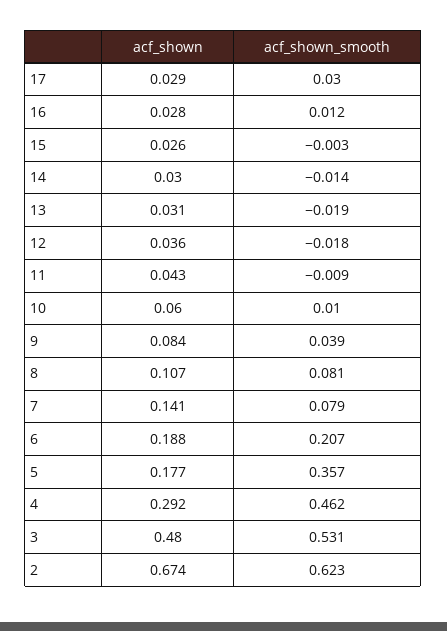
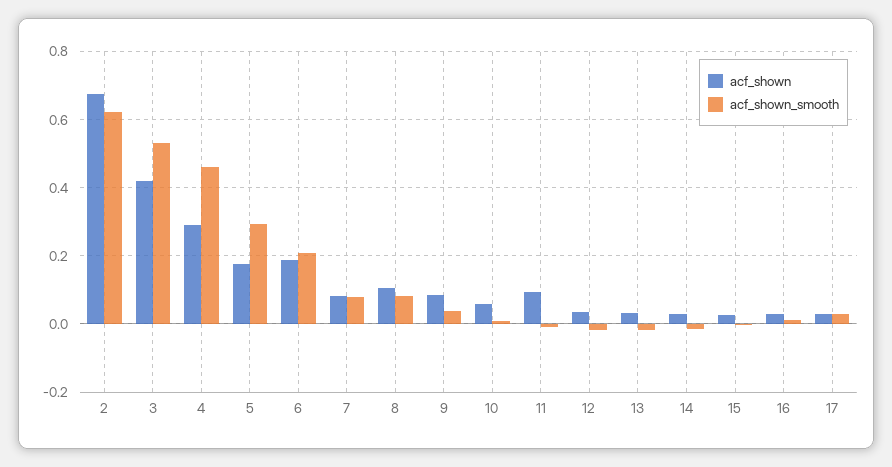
  {
    "acf_shown": {
      "17": 0.029,
      "16": 0.028,
      "15": 0.026,
      "14": 0.03,
      "13": 0.031,
      "12": 0.036,
-     "11": 0.043,
+     "11": 0.1,
      "10": 0.06,
      "9": 0.084,
      "8": 0.107,
-     "7": 0.141,
+     "7": 0.08,
      "6": 0.188,
      "5": 0.177,
      "4": 0.292,
-     "3": 0.48,
+     "3": 0.42,
      "2": 0.674
    },
    "acf_shown_smooth": {
      "17": 0.03,
      "16": 0.012,
      "15": -0.003,
      "14": -0.014,
      "13": -0.019,
      "12": -0.018,
      "11": -0.009,
      "10": 0.01,
      "9": 0.039,
      "8": 0.081,
      "7": 0.079,
      "6": 0.207,
-     "5": 0.357,
+     "5": 0.3,
      "4": 0.462,
      "3": 0.531,
      "2": 0.623
    }
  }

